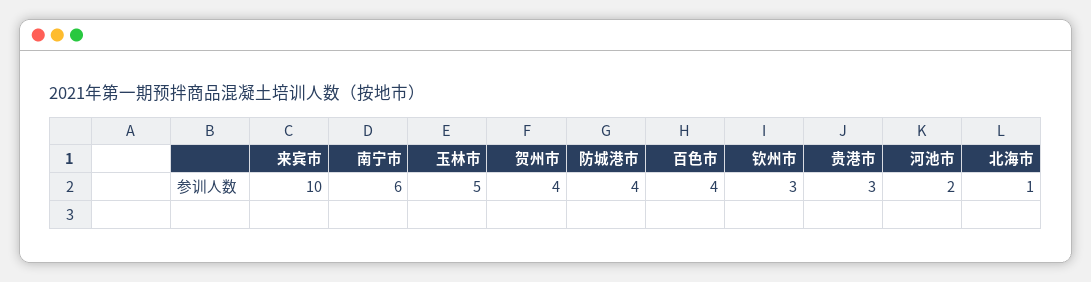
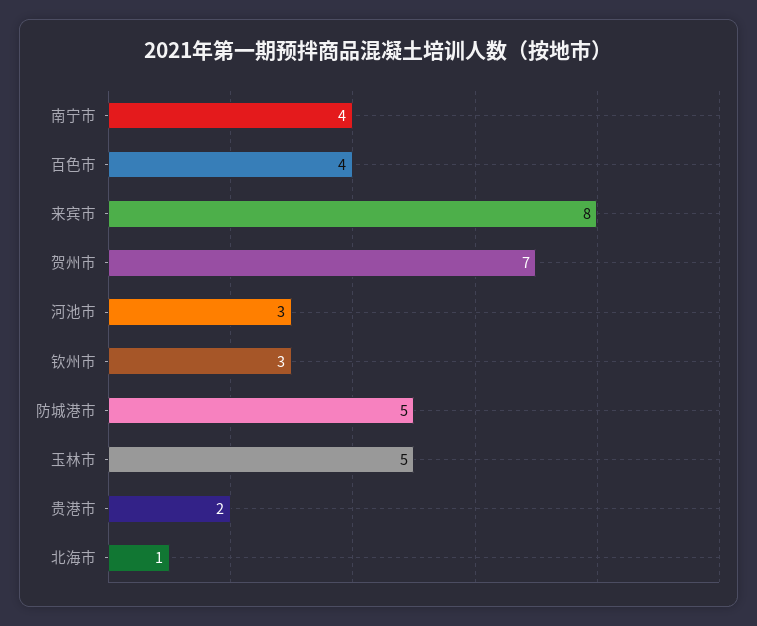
  {
-   "来宾市": 10,
+   "来宾市": 8,
-   "南宁市": 6,
+   "南宁市": 4,
    "玉林市": 5,
-   "贺州市": 4,
+   "贺州市": 7,
-   "防城港市": 4,
+   "防城港市": 5,
    "百色市": 4,
    "钦州市": 3,
-   "贵港市": 3,
+   "贵港市": 2,
-   "河池市": 2,
+   "河池市": 3,
    "北海市": 1
  }

